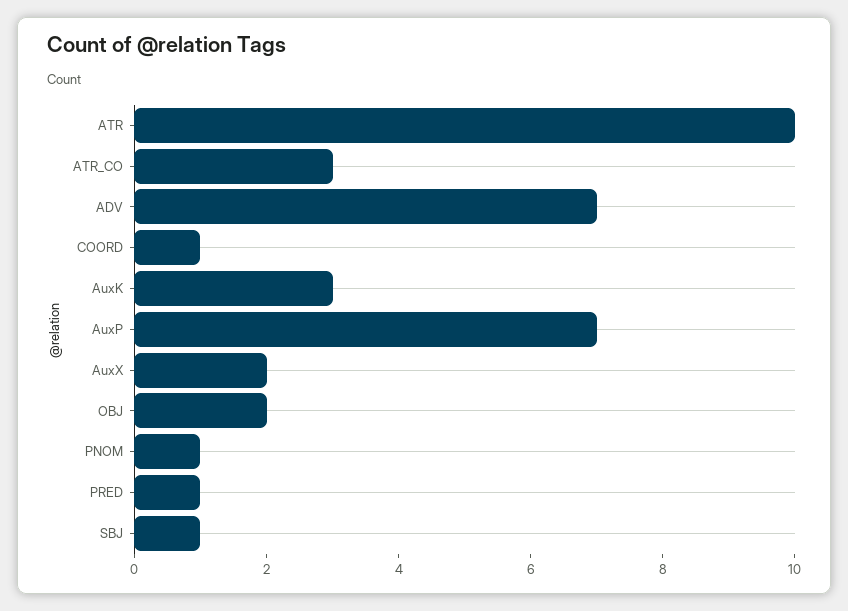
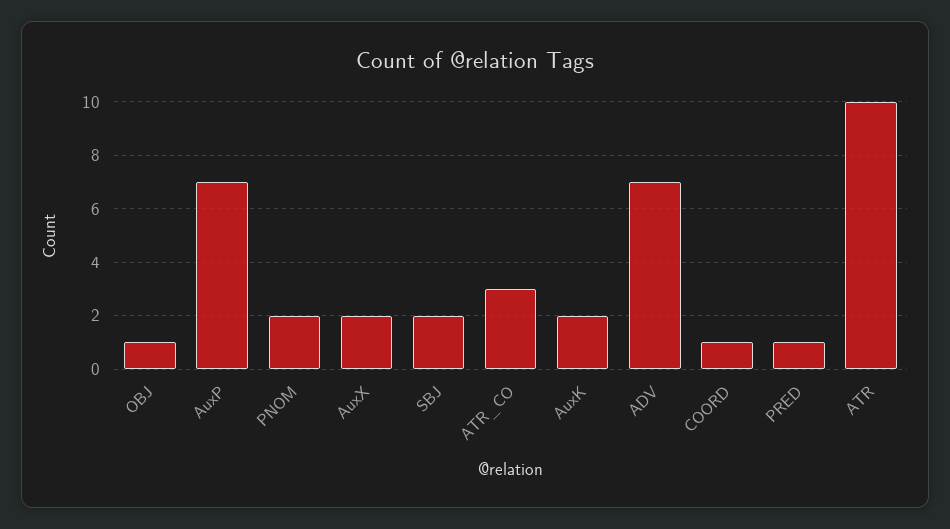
  {
    "ATR": 10,
    "ATR_CO": 3,
    "ADV": 7,
    "COORD": 1,
-   "AuxK": 3,
+   "AuxK": 2,
    "AuxP": 7,
    "AuxX": 2,
-   "OBJ": 2,
+   "OBJ": 1,
-   "PNOM": 1,
+   "PNOM": 2,
    "PRED": 1,
-   "SBJ": 1
+   "SBJ": 2
  }

